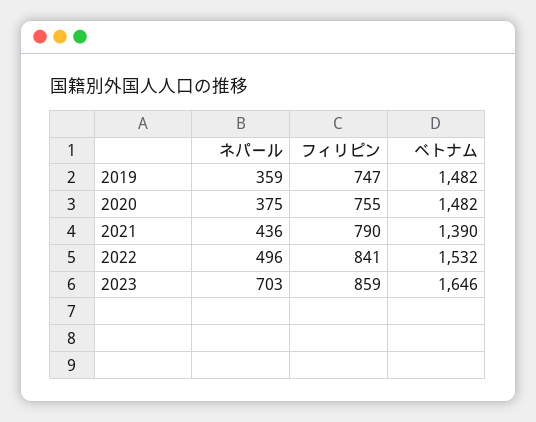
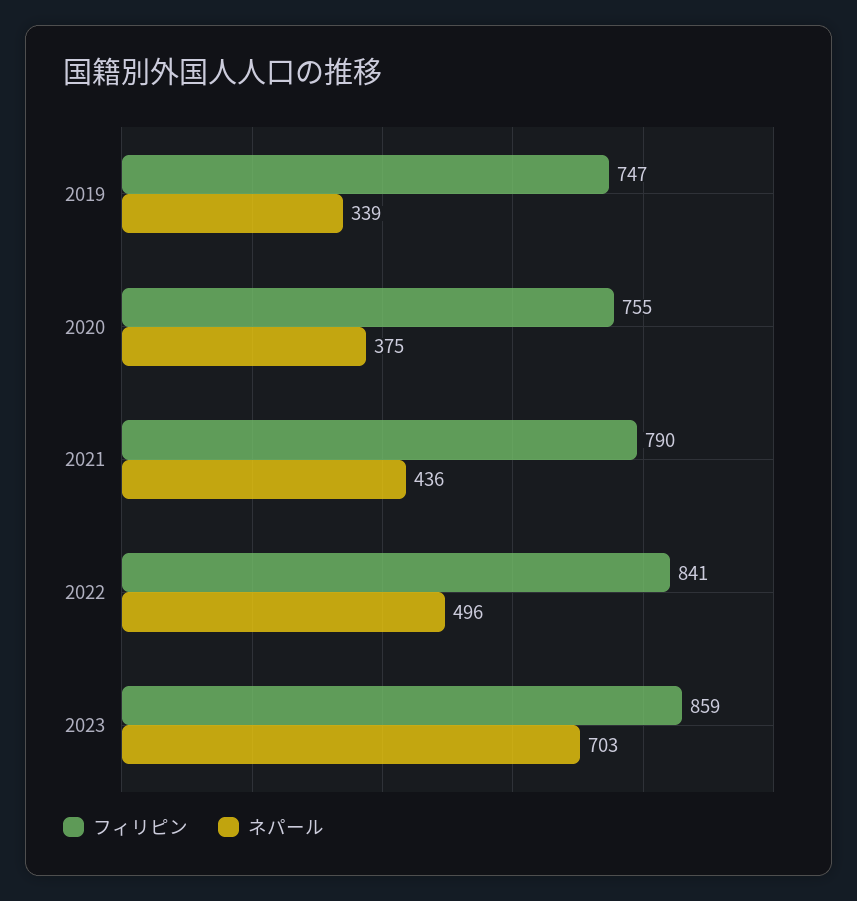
  {
    "ネパール": {
-     "2019": 359,
+     "2019": 339,
      "2020": 375,
      "2021": 436,
      "2022": 496,
      "2023": 703
    },
    "フィリピン": {
      "2019": 747,
      "2020": 755,
      "2021": 790,
      "2022": 841,
      "2023": 859
-   },
+   }
-   "ベトナム": {
-     "2019": 1482,
-     "2020": 1482,
-     "2021": 1390,
-     "2022": 1532,
-     "2023": 1646
-   }
  }

